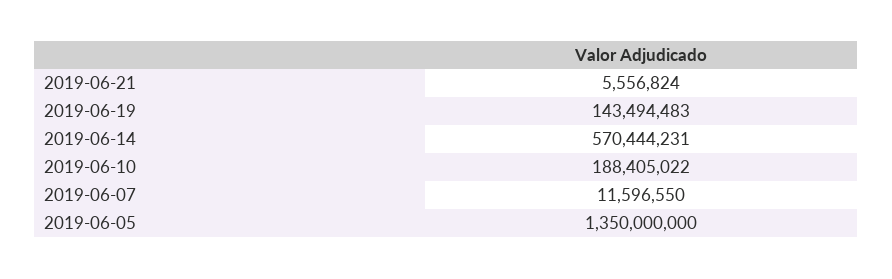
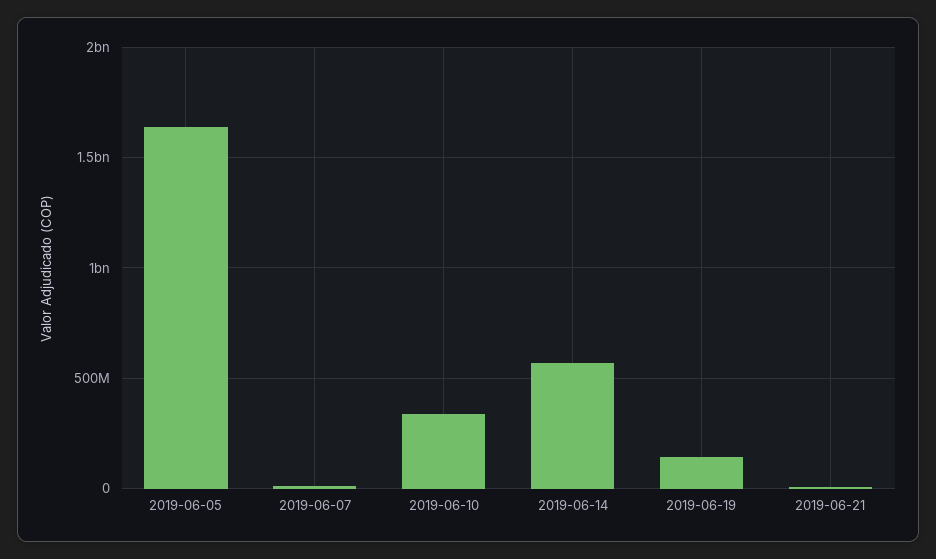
  {
    "2019-06-21": 5556824,
    "2019-06-19": 143494483,
    "2019-06-14": 570444231,
-   "2019-06-10": 188405022,
+   "2019-06-10": 350000000,
    "2019-06-07": 11596550,
-   "2019-06-05": 1350000000
+   "2019-06-05": 1650000000
  }

